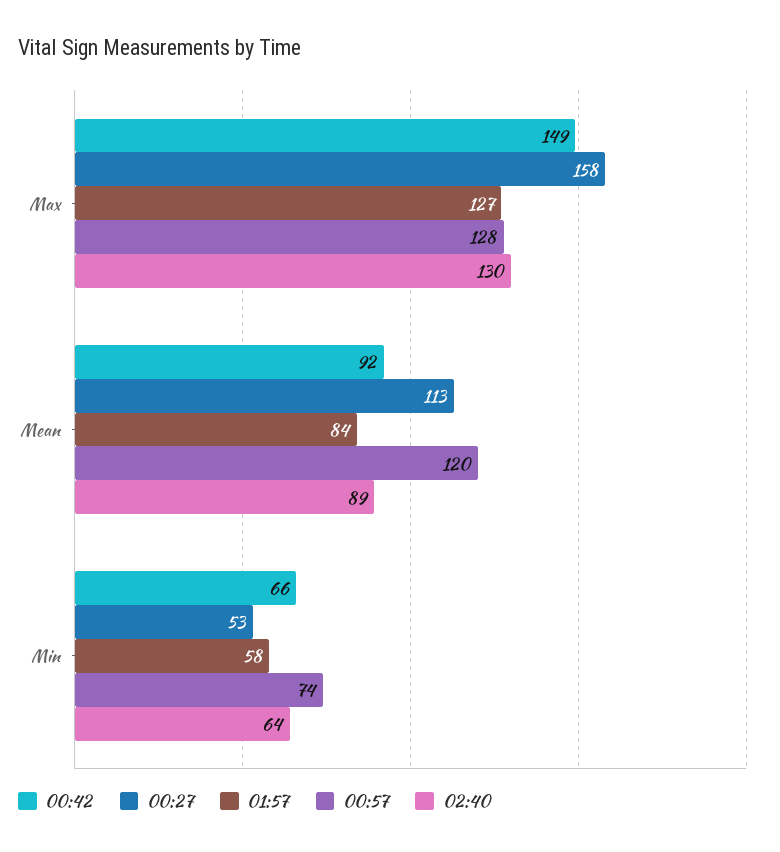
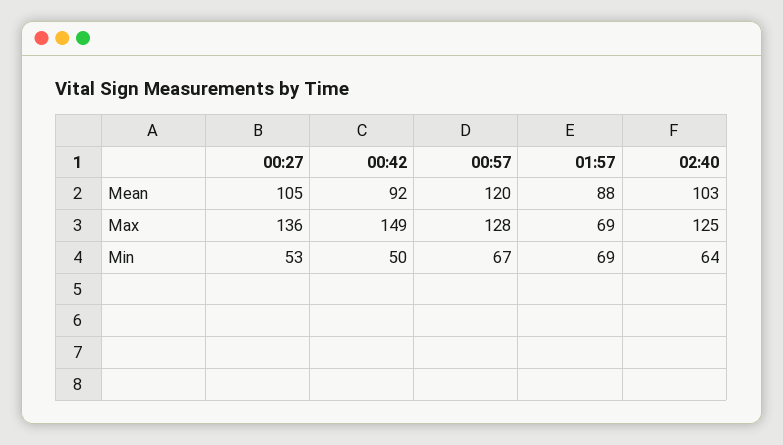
  {
    "00:42": {
      "Max": 149,
      "Mean": 92,
-     "Min": 66
+     "Min": 50
    },
    "00:27": {
-     "Max": 158,
+     "Max": 136,
-     "Mean": 113,
+     "Mean": 105,
      "Min": 53
    },
    "01:57": {
-     "Max": 127,
+     "Max": 69,
-     "Mean": 84,
+     "Mean": 88,
-     "Min": 58
+     "Min": 69
    },
    "00:57": {
      "Max": 128,
      "Mean": 120,
-     "Min": 74
+     "Min": 67
    },
    "02:40": {
-     "Max": 130,
+     "Max": 125,
-     "Mean": 89,
+     "Mean": 103,
      "Min": 64
    }
  }

